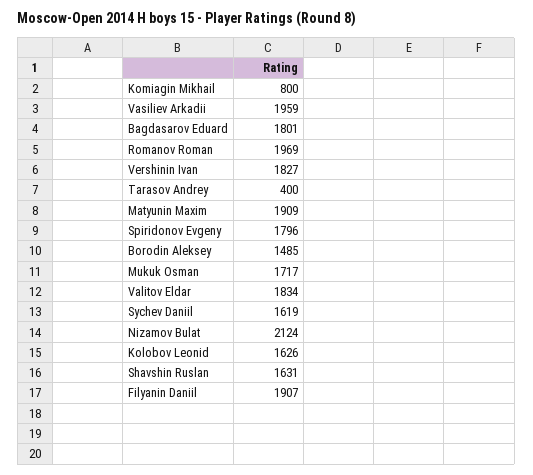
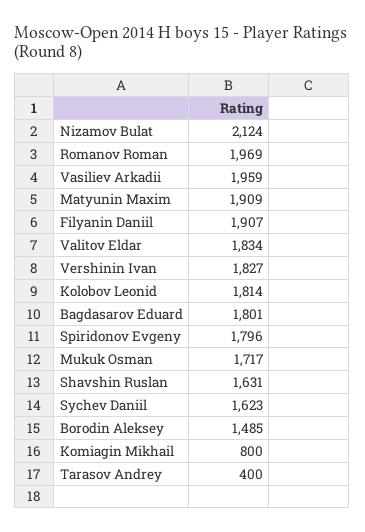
  {
    "Komiagin Mikhail": 800,
    "Vasiliev Arkadii": 1959,
    "Bagdasarov Eduard": 1801,
    "Romanov Roman": 1969,
    "Vershinin Ivan": 1827,
    "Tarasov Andrey": 400,
    "Matyunin Maxim": 1909,
    "Spiridonov Evgeny": 1796,
    "Borodin Aleksey": 1485,
    "Mukuk Osman": 1717,
    "Valitov Eldar": 1834,
-   "Sychev Daniil": 1619,
+   "Sychev Daniil": 1623,
    "Nizamov Bulat": 2124,
-   "Kolobov Leonid": 1626,
+   "Kolobov Leonid": 1814,
    "Shavshin Ruslan": 1631,
    "Filyanin Daniil": 1907
  }

